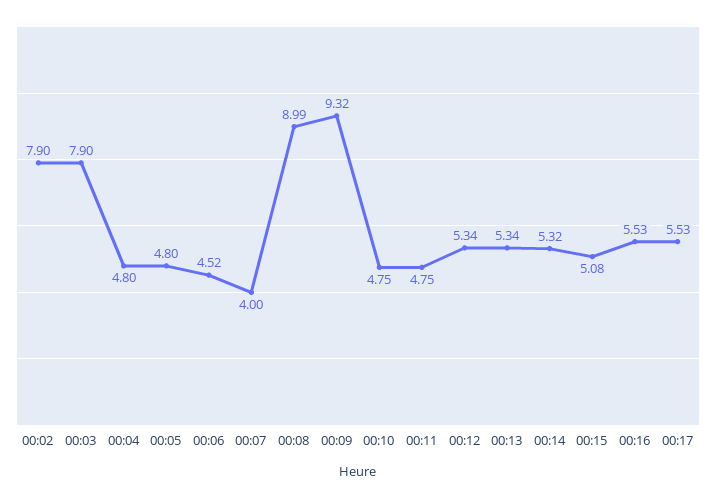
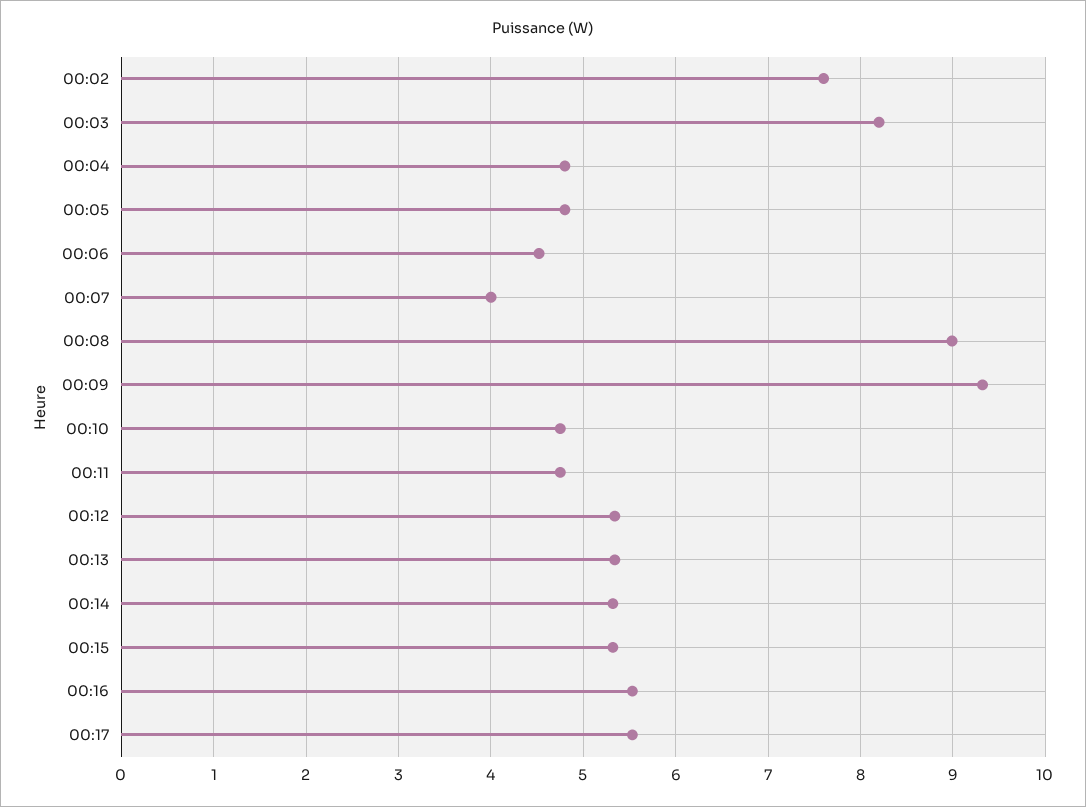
  {
-   "00:02": 7.9,
+   "00:02": 7.6,
-   "00:03": 7.9,
+   "00:03": 8.2,
    "00:04": 4.8,
    "00:05": 4.8,
    "00:06": 4.52,
    "00:07": 4,
    "00:08": 8.99,
    "00:09": 9.32,
    "00:10": 4.75,
    "00:11": 4.75,
    "00:12": 5.34,
    "00:13": 5.34,
    "00:14": 5.32,
-   "00:15": 5.08,
+   "00:15": 5.3,
    "00:16": 5.53,
    "00:17": 5.53
  }

